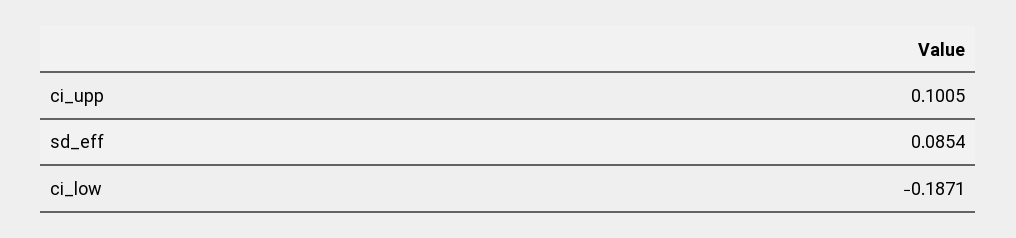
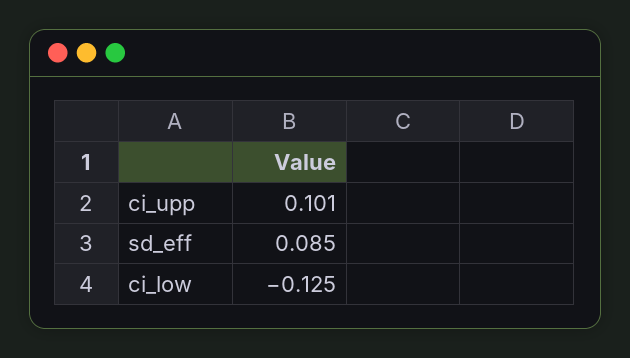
  {
    "ci_upp": 0.1005,
    "sd_eff": 0.0854,
-   "ci_low": -0.1871
+   "ci_low": -0.125
  }

